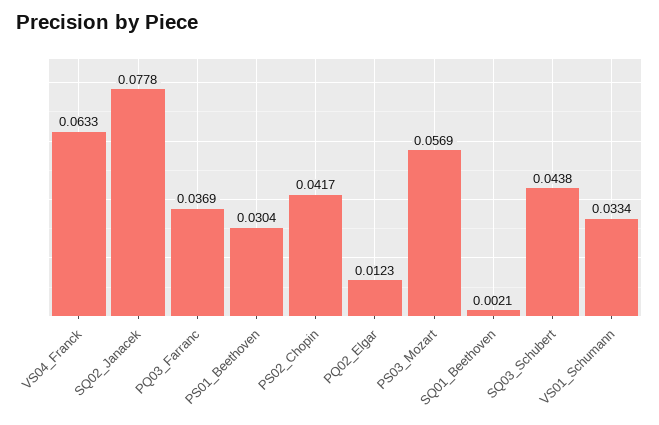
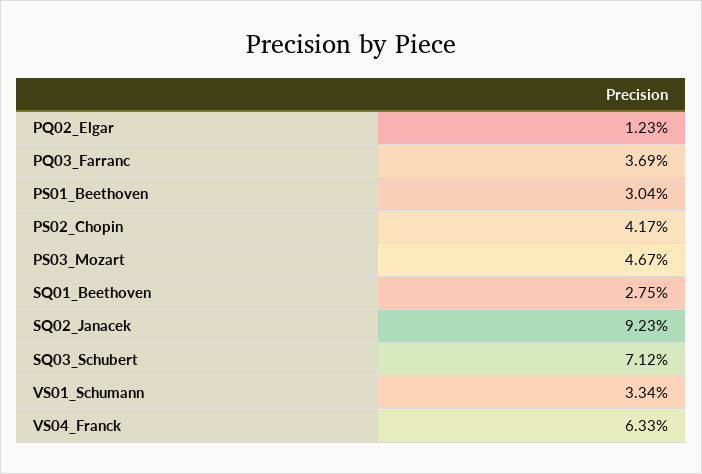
  {
    "VS04_Franck": 0.0633,
-   "SQ02_Janacek": 0.0778,
+   "SQ02_Janacek": 0.0923,
    "PQ03_Farranc": 0.0369,
    "PS01_Beethoven": 0.0304,
    "PS02_Chopin": 0.0417,
    "PQ02_Elgar": 0.0123,
-   "PS03_Mozart": 0.0569,
+   "PS03_Mozart": 0.0467,
-   "SQ01_Beethoven": 0.0021,
+   "SQ01_Beethoven": 0.0275,
-   "SQ03_Schubert": 0.0438,
+   "SQ03_Schubert": 0.0712,
    "VS01_Schumann": 0.0334
  }

